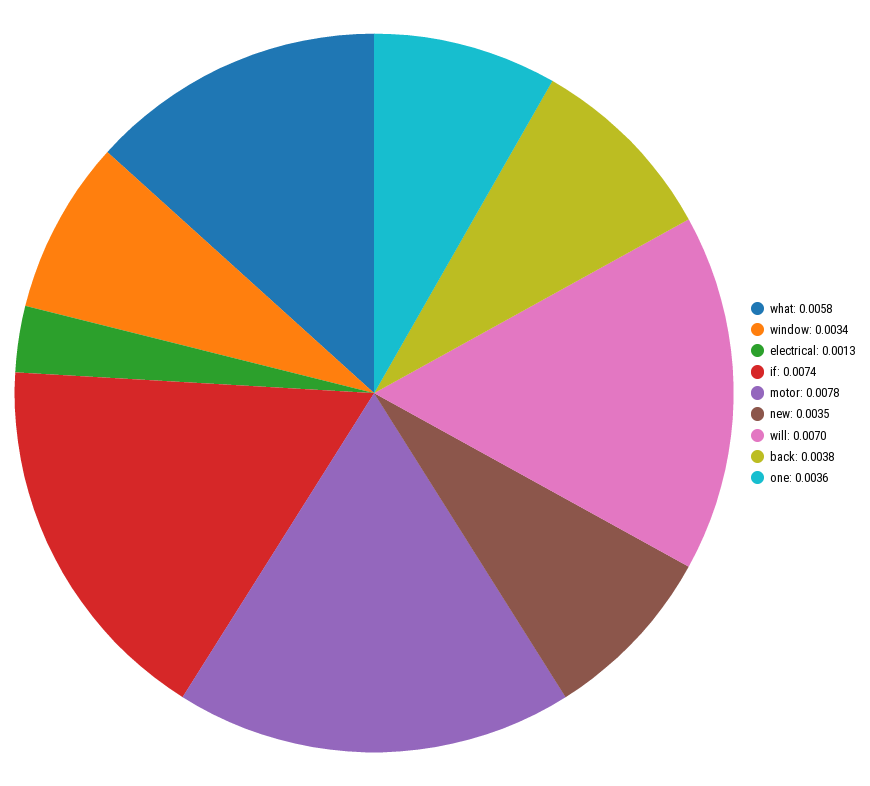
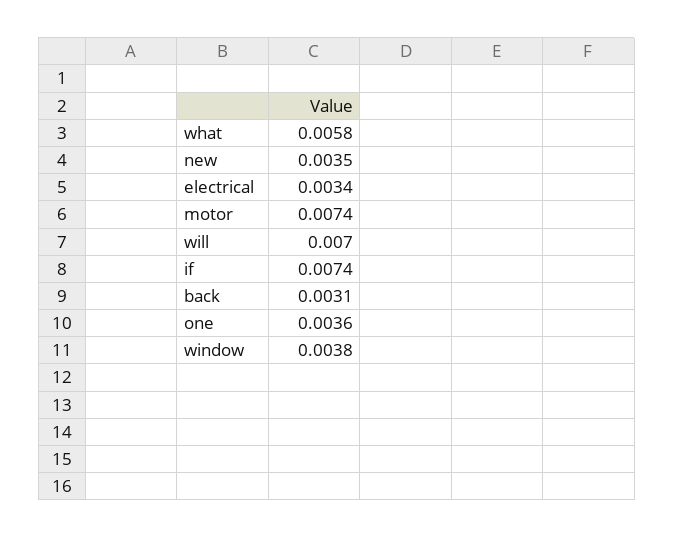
  {
    "what": 0.0058,
-   "window": 0.0034,
+   "window": 0.0038,
-   "electrical": 0.0013,
+   "electrical": 0.0034,
    "if": 0.0074,
-   "motor": 0.0078,
+   "motor": 0.0074,
    "new": 0.0035,
    "will": 0.007,
-   "back": 0.0038,
+   "back": 0.0031,
    "one": 0.0036
  }

